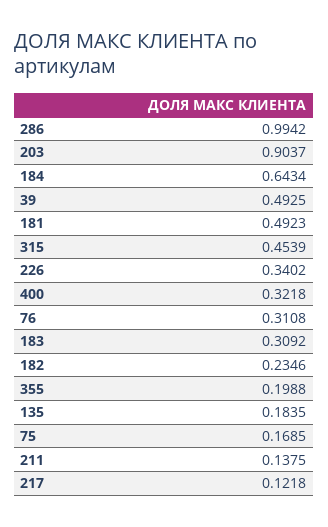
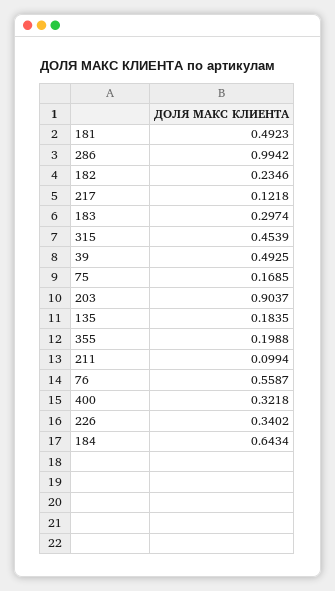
  {
    "286": 0.9942,
    "203": 0.9037,
    "184": 0.6434,
    "39": 0.4925,
    "181": 0.4923,
    "315": 0.4539,
    "226": 0.3402,
    "400": 0.3218,
-   "76": 0.3108,
+   "76": 0.5587,
-   "183": 0.3092,
+   "183": 0.2974,
    "182": 0.2346,
    "355": 0.1988,
    "135": 0.1835,
    "75": 0.1685,
-   "211": 0.1375,
+   "211": 0.0994,
    "217": 0.1218
  }

